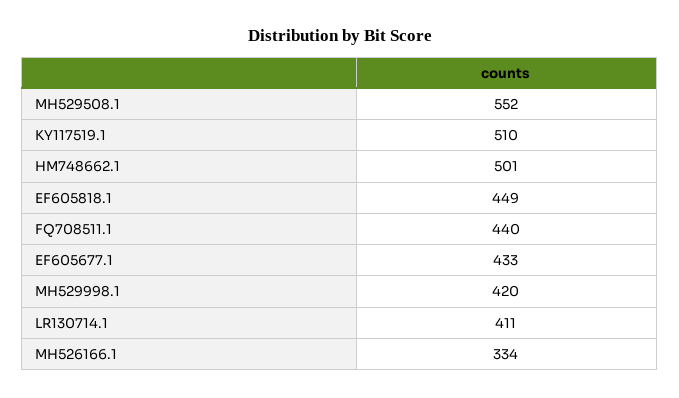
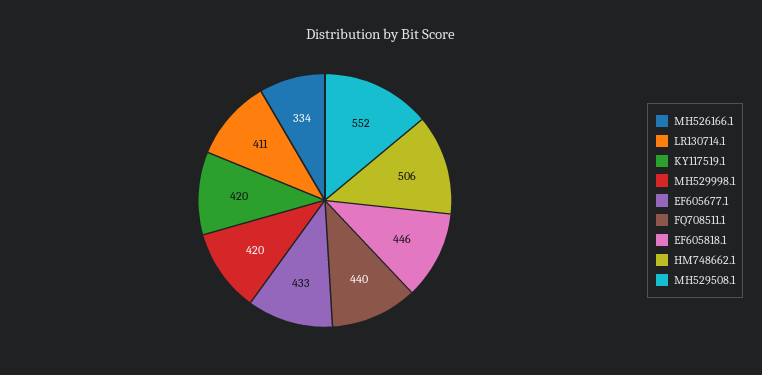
  {
    "MH529508.1": 552,
-   "KY117519.1": 510,
+   "KY117519.1": 420,
-   "HM748662.1": 501,
+   "HM748662.1": 506,
-   "EF605818.1": 449,
+   "EF605818.1": 446,
    "FQ708511.1": 440,
    "EF605677.1": 433,
    "MH529998.1": 420,
    "LR130714.1": 411,
    "MH526166.1": 334
  }

